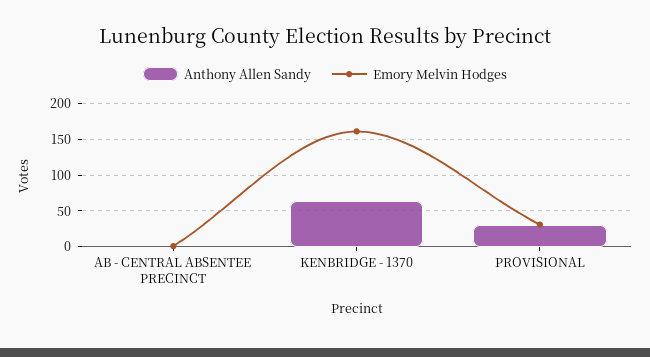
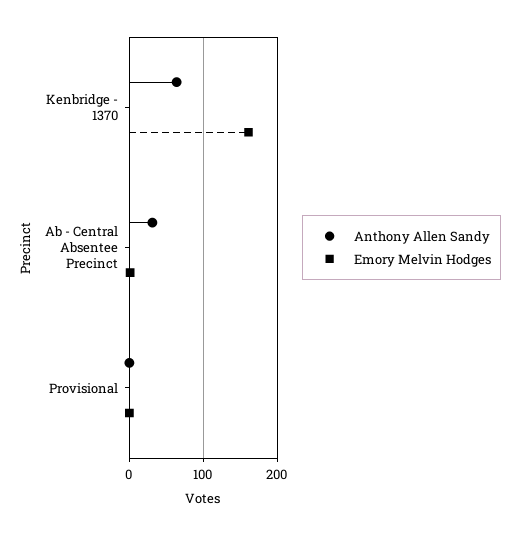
  {
    "Anthony Allen Sandy": {
-     "AB - CENTRAL ABSENTEE PRECINCT": 0,
+     "AB - CENTRAL ABSENTEE PRECINCT": 30,
      "KENBRIDGE - 1370": 60,
-     "PROVISIONAL": 30
+     "PROVISIONAL": 0
    },
    "Emory Melvin Hodges": {
      "AB - CENTRAL ABSENTEE PRECINCT": 0,
      "KENBRIDGE - 1370": 160,
-     "PROVISIONAL": 30
+     "PROVISIONAL": 0
    }
  }

